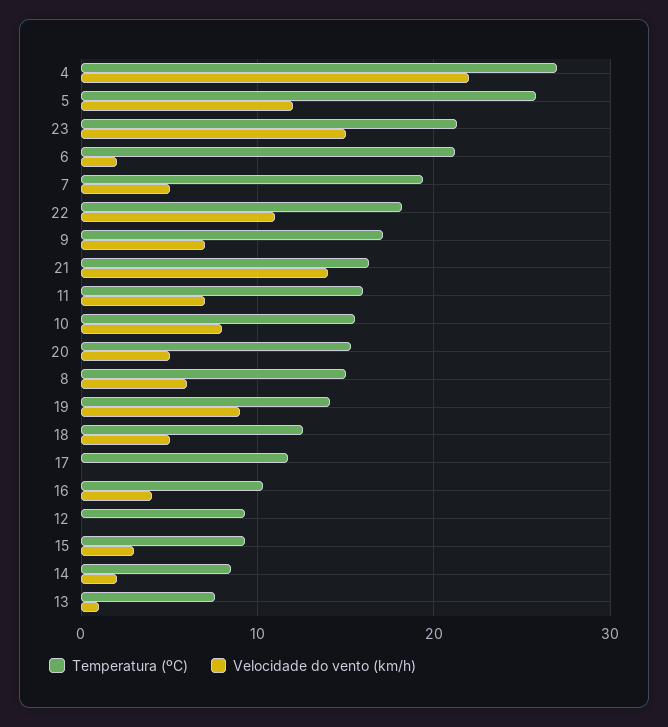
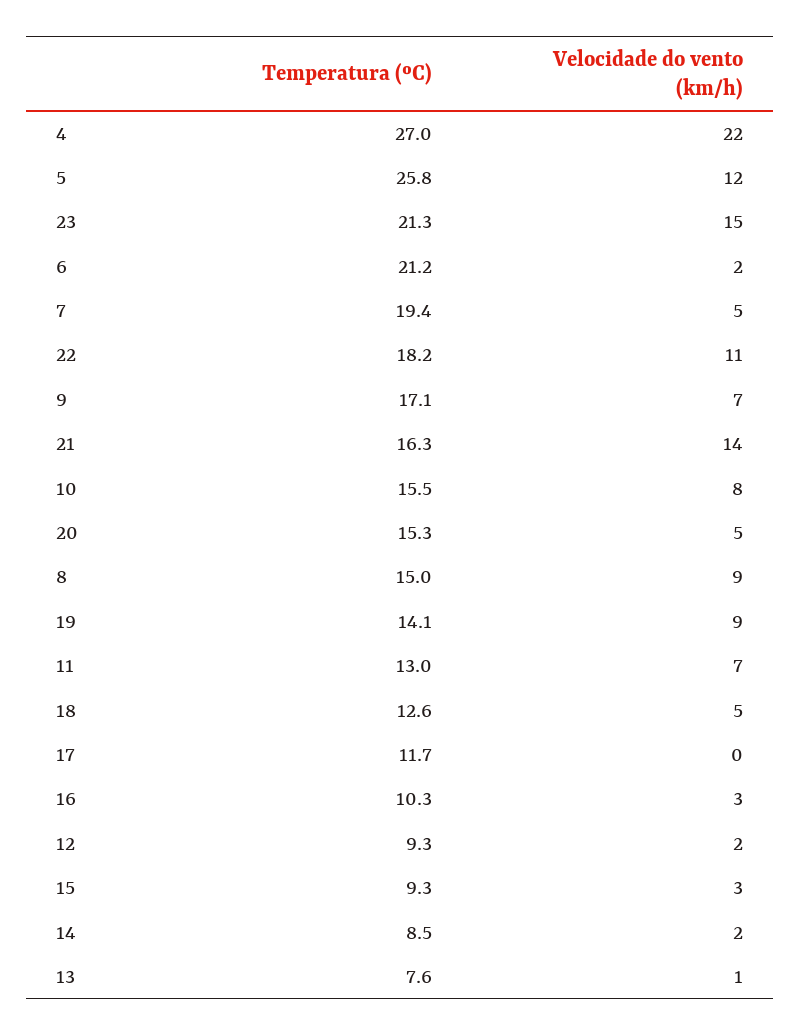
  {
    "Temperatura (ºC)": {
      "4": 27,
      "5": 25.8,
      "23": 21.3,
      "6": 21.2,
      "7": 19.4,
      "22": 18.2,
      "9": 17.1,
      "21": 16.3,
-     "11": 16,
+     "11": 13,
      "10": 15.5,
      "20": 15.3,
      "8": 15,
      "19": 14.1,
      "18": 12.6,
      "17": 11.7,
      "16": 10.3,
      "12": 9.3,
      "15": 9.3,
      "14": 8.5,
      "13": 7.6
    },
    "Velocidade do vento (km/h)": {
      "4": 22,
      "5": 12,
      "23": 15,
      "6": 2,
      "7": 5,
      "22": 11,
      "9": 7,
      "21": 14,
      "11": 7,
      "10": 8,
      "20": 5,
-     "8": 6,
+     "8": 9,
      "19": 9,
      "18": 5,
      "17": 0,
-     "16": 4,
+     "16": 3,
-     "12": 0,
+     "12": 2,
      "15": 3,
      "14": 2,
      "13": 1
    }
  }

